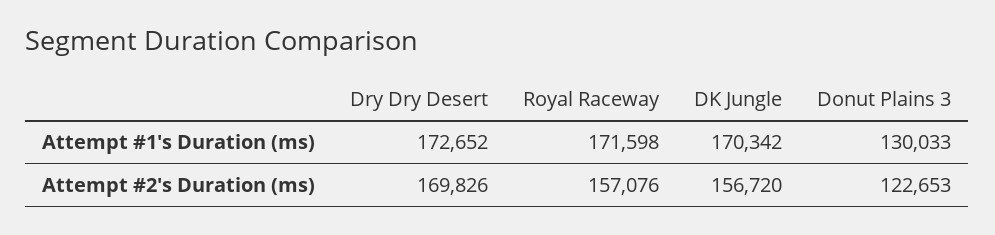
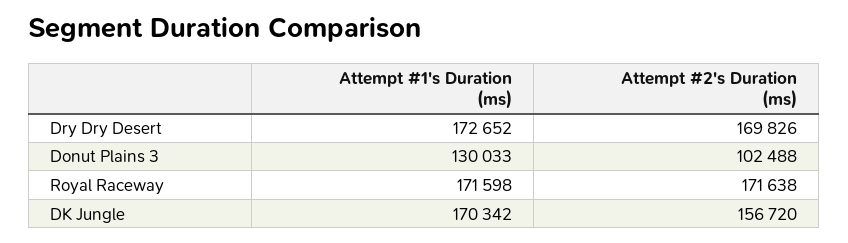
  {
    "Dry Dry Desert": {
      "Attempt #1's Duration (ms)": 172652,
      "Attempt #2's Duration (ms)": 169826
    },
    "Royal Raceway": {
      "Attempt #1's Duration (ms)": 171598,
-     "Attempt #2's Duration (ms)": 157076
+     "Attempt #2's Duration (ms)": 171638
    },
    "DK Jungle": {
      "Attempt #1's Duration (ms)": 170342,
      "Attempt #2's Duration (ms)": 156720
    },
    "Donut Plains 3": {
      "Attempt #1's Duration (ms)": 130033,
-     "Attempt #2's Duration (ms)": 122653
+     "Attempt #2's Duration (ms)": 102488
    }
  }

